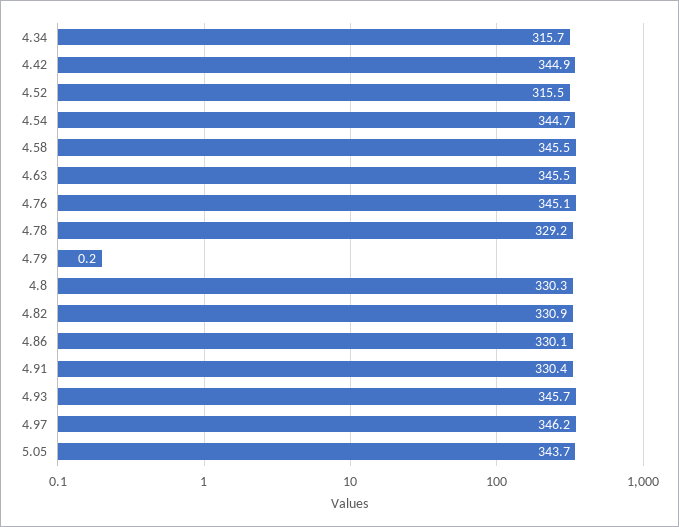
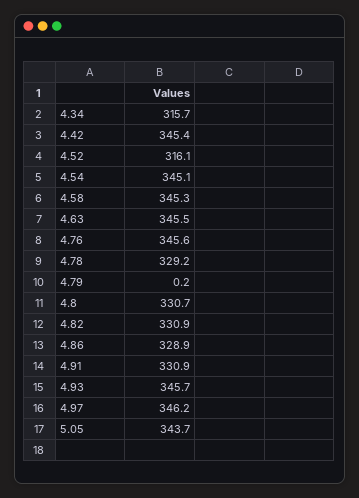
  {
    "4.34": 315.7,
-   "4.42": 344.9,
+   "4.42": 345.4,
-   "4.52": 315.5,
+   "4.52": 316.1,
-   "4.54": 344.7,
+   "4.54": 345.1,
-   "4.58": 345.5,
+   "4.58": 345.3,
    "4.63": 345.5,
-   "4.76": 345.1,
+   "4.76": 345.6,
    "4.78": 329.2,
    "4.79": 0.2,
-   "4.8": 330.3,
+   "4.8": 330.7,
    "4.82": 330.9,
-   "4.86": 330.1,
+   "4.86": 328.9,
-   "4.91": 330.4,
+   "4.91": 330.9,
    "4.93": 345.7,
    "4.97": 346.2,
    "5.05": 343.7
  }

